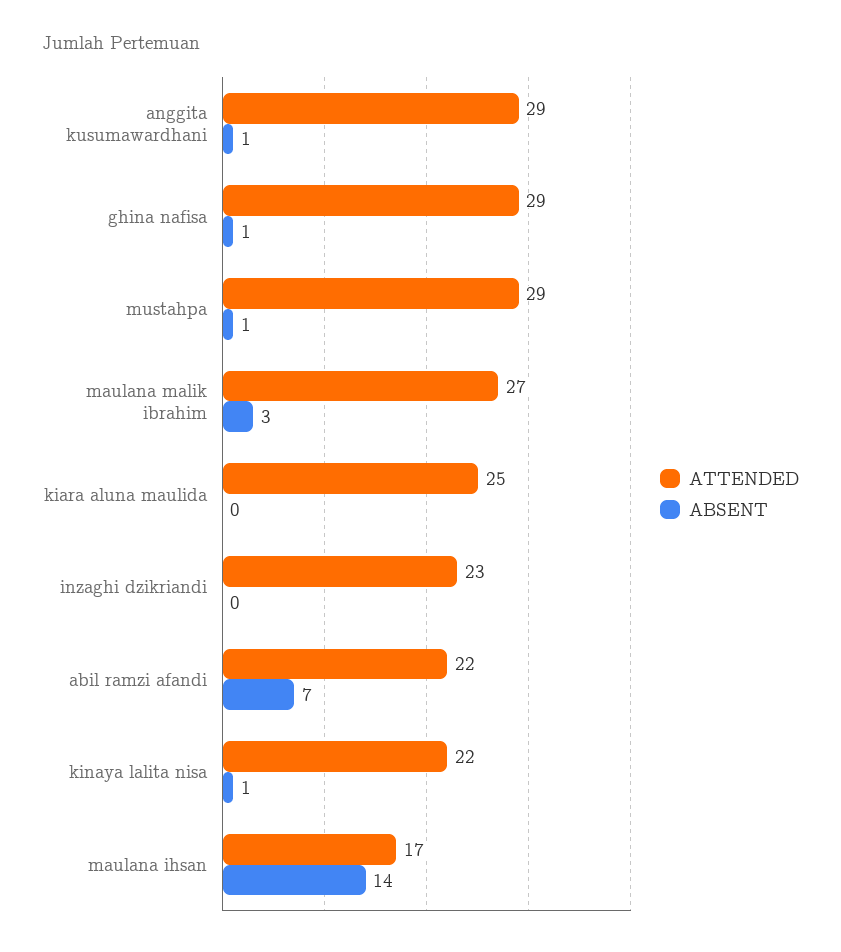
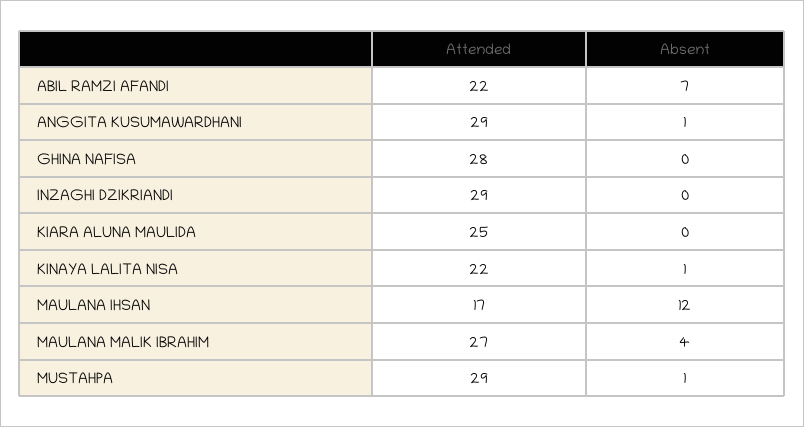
  {
    "ATTENDED": {
      "anggita kusumawardhani": 29,
-     "ghina nafisa": 29,
+     "ghina nafisa": 28,
      "mustahpa": 29,
      "maulana malik ibrahim": 27,
      "kiara aluna maulida": 25,
-     "inzaghi dzikriandi": 23,
+     "inzaghi dzikriandi": 29,
      "abil ramzi afandi": 22,
      "kinaya lalita nisa": 22,
      "maulana ihsan": 17
    },
    "ABSENT": {
      "anggita kusumawardhani": 1,
-     "ghina nafisa": 1,
+     "ghina nafisa": 0,
      "mustahpa": 1,
-     "maulana malik ibrahim": 3,
+     "maulana malik ibrahim": 4,
      "kiara aluna maulida": 0,
      "inzaghi dzikriandi": 0,
      "abil ramzi afandi": 7,
      "kinaya lalita nisa": 1,
-     "maulana ihsan": 14
+     "maulana ihsan": 12
    }
  }

